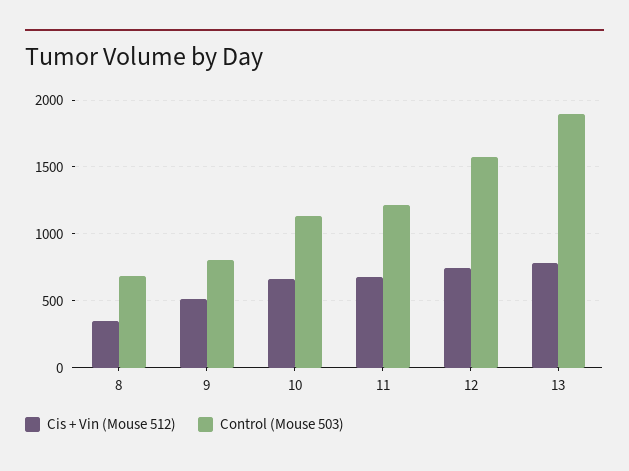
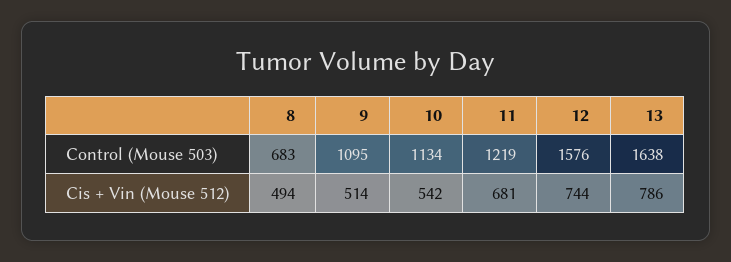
  {
    "Cis + Vin (Mouse 512)": {
-     "8": 350,
+     "8": 494,
      "9": 514,
-     "10": 650,
+     "10": 542,
      "11": 681,
      "12": 744,
      "13": 786
    },
    "Control (Mouse 503)": {
      "8": 683,
-     "9": 800,
+     "9": 1095,
      "10": 1134,
      "11": 1219,
      "12": 1576,
-     "13": 1900
+     "13": 1638
    }
  }

